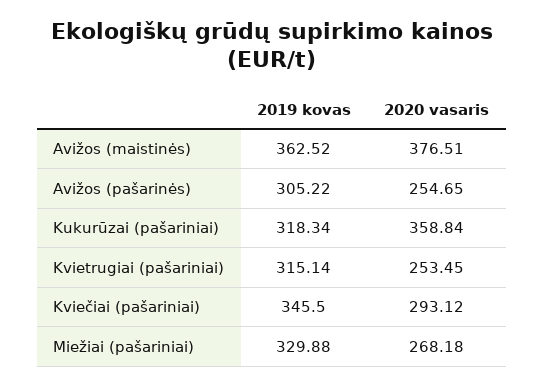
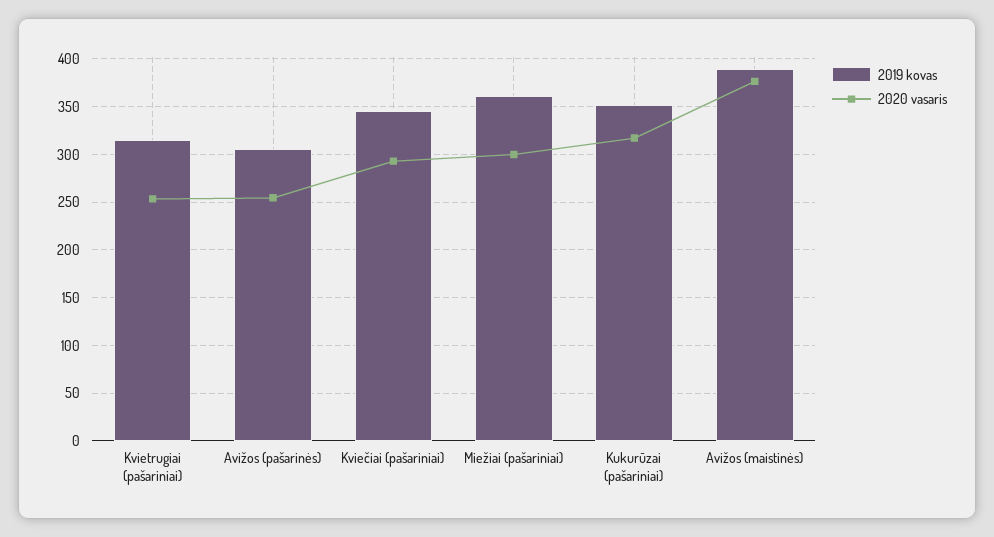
  {
    "2019 kovas": {
-     "Avižos (maistinės)": 362.52,
+     "Avižos (maistinės)": 390,
      "Avižos (pašarinės)": 305.22,
-     "Kukurūzai (pašariniai)": 318.34,
+     "Kukurūzai (pašariniai)": 350,
      "Kvietrugiai (pašariniai)": 315.14,
      "Kviečiai (pašariniai)": 345.5,
-     "Miežiai (pašariniai)": 329.88
+     "Miežiai (pašariniai)": 360
    },
    "2020 vasaris": {
      "Avižos (maistinės)": 376.51,
      "Avižos (pašarinės)": 254.65,
-     "Kukurūzai (pašariniai)": 358.84,
+     "Kukurūzai (pašariniai)": 320,
      "Kvietrugiai (pašariniai)": 253.45,
      "Kviečiai (pašariniai)": 293.12,
-     "Miežiai (pašariniai)": 268.18
+     "Miežiai (pašariniai)": 300
    }
  }

